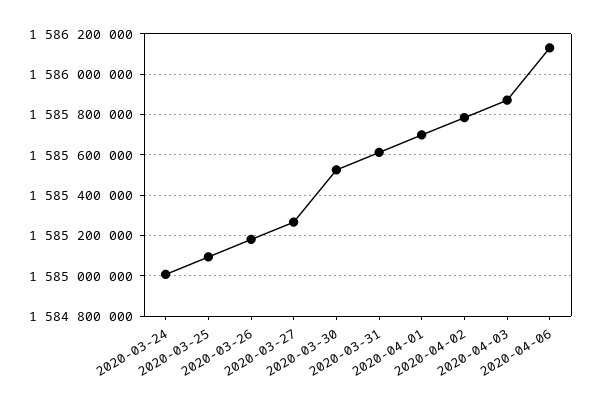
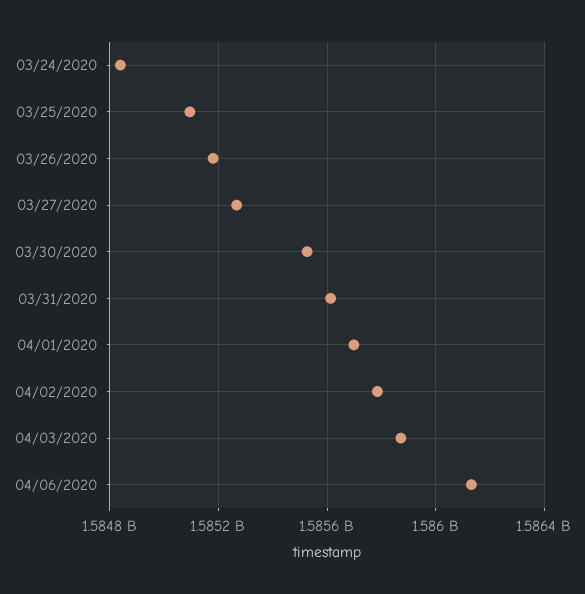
  {
-   "2020-03-24": 1585000000,
+   "2020-03-24": 1584850000,
    "2020-03-25": 1585100000,
    "2020-03-26": 1585200000,
    "2020-03-27": 1585250000,
    "2020-03-30": 1585550000,
    "2020-03-31": 1585600000,
    "2020-04-01": 1585700000,
    "2020-04-02": 1585800000,
    "2020-04-03": 1585850000,
    "2020-04-06": 1586150000
  }

